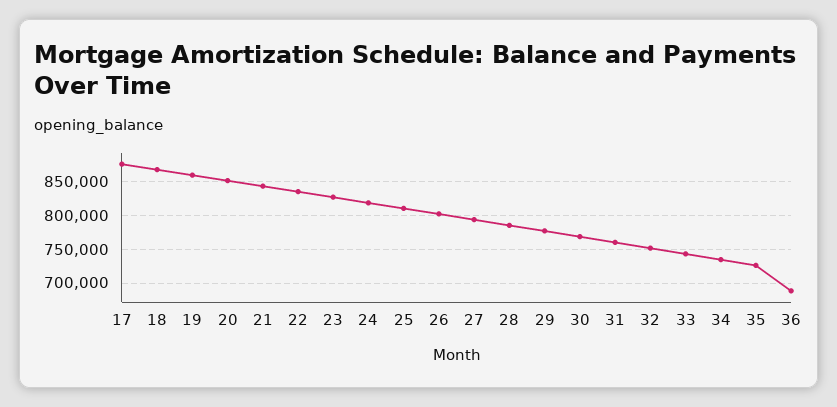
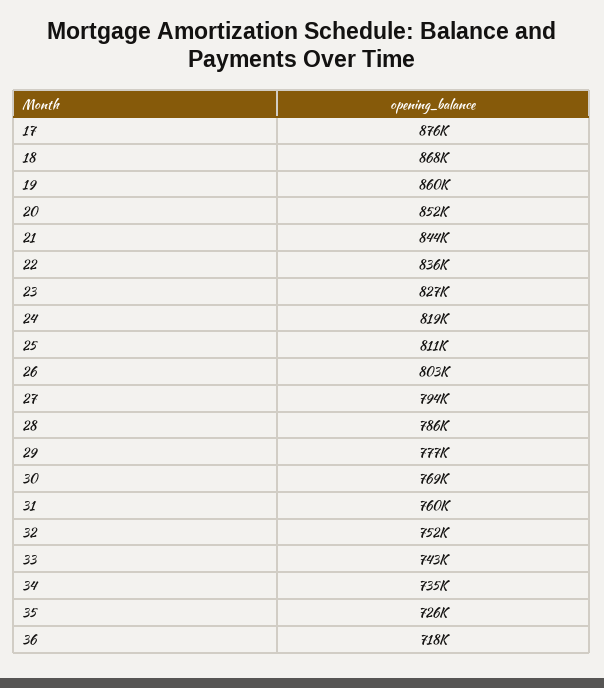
  {
    "17": 876000,
    "18": 868000,
    "19": 860000,
    "20": 852000,
    "21": 844000,
    "22": 836000,
    "23": 827000,
    "24": 819000,
    "25": 811000,
    "26": 803000,
    "27": 794000,
    "28": 786000,
    "29": 777000,
    "30": 769000,
    "31": 760000,
    "32": 752000,
    "33": 743000,
    "34": 735000,
    "35": 726000,
-   "36": 690000
+   "36": 718000
  }

